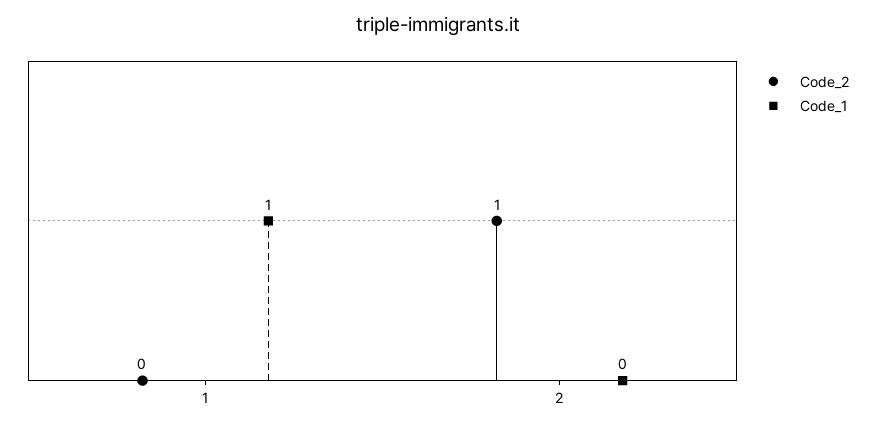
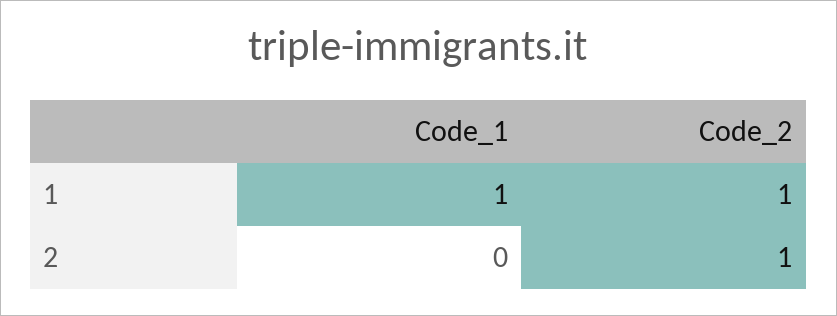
  {
    "Code_2": {
-     "1": 0,
+     "1": 1,
      "2": 1
    },
    "Code_1": {
      "1": 1,
      "2": 0
    }
  }

